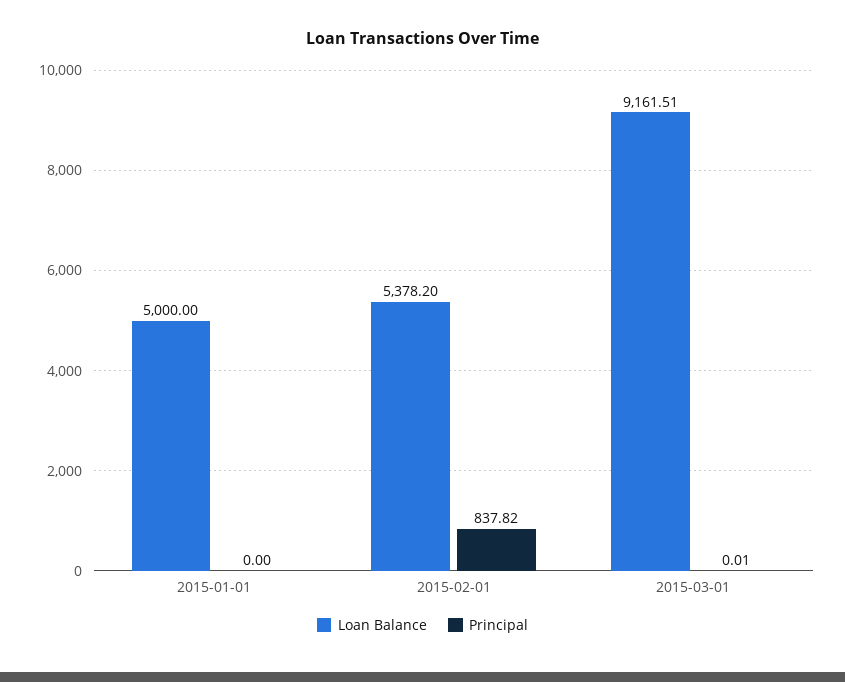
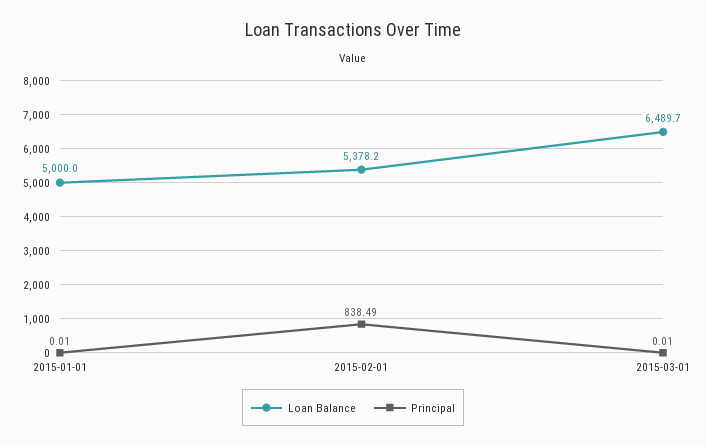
  {
    "Loan Balance": {
      "2015-01-01": 5000,
      "2015-02-01": 5378.2,
-     "2015-03-01": 9161.51
+     "2015-03-01": 6489.7
    },
    "Principal": {
-     "2015-01-01": 0,
+     "2015-01-01": 0.01,
-     "2015-02-01": 837.82,
+     "2015-02-01": 838.49,
      "2015-03-01": 0.01
    }
  }

